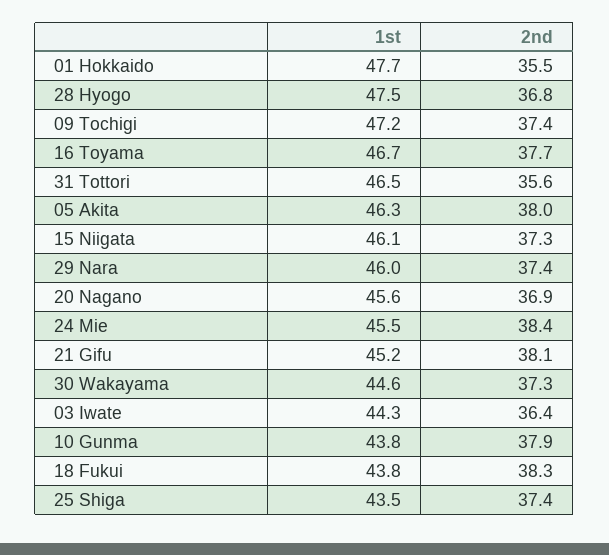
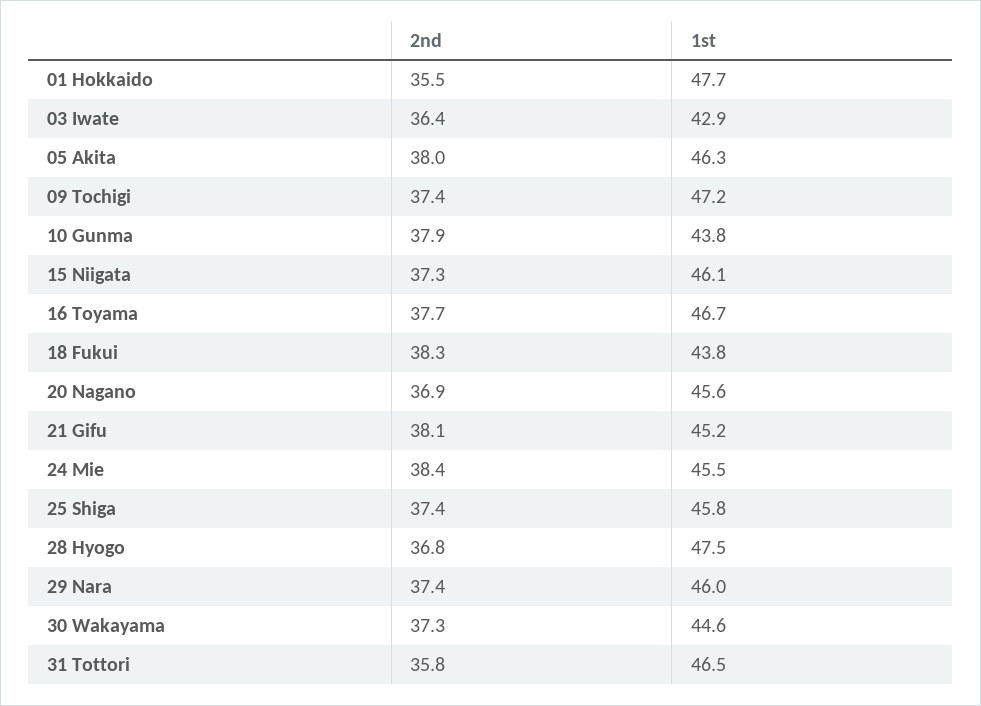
  {
    "1st": {
      "01 Hokkaido": 47.7,
      "28 Hyogo": 47.5,
      "09 Tochigi": 47.2,
      "16 Toyama": 46.7,
      "31 Tottori": 46.5,
      "05 Akita": 46.3,
      "15 Niigata": 46.1,
      "29 Nara": 46,
      "20 Nagano": 45.6,
      "24 Mie": 45.5,
      "21 Gifu": 45.2,
      "30 Wakayama": 44.6,
-     "03 Iwate": 44.3,
+     "03 Iwate": 42.9,
      "10 Gunma": 43.8,
      "18 Fukui": 43.8,
-     "25 Shiga": 43.5
+     "25 Shiga": 45.8
    },
    "2nd": {
      "01 Hokkaido": 35.5,
      "28 Hyogo": 36.8,
      "09 Tochigi": 37.4,
      "16 Toyama": 37.7,
-     "31 Tottori": 35.6,
+     "31 Tottori": 35.8,
      "05 Akita": 38,
      "15 Niigata": 37.3,
      "29 Nara": 37.4,
      "20 Nagano": 36.9,
      "24 Mie": 38.4,
      "21 Gifu": 38.1,
      "30 Wakayama": 37.3,
      "03 Iwate": 36.4,
      "10 Gunma": 37.9,
      "18 Fukui": 38.3,
      "25 Shiga": 37.4
    }
  }

